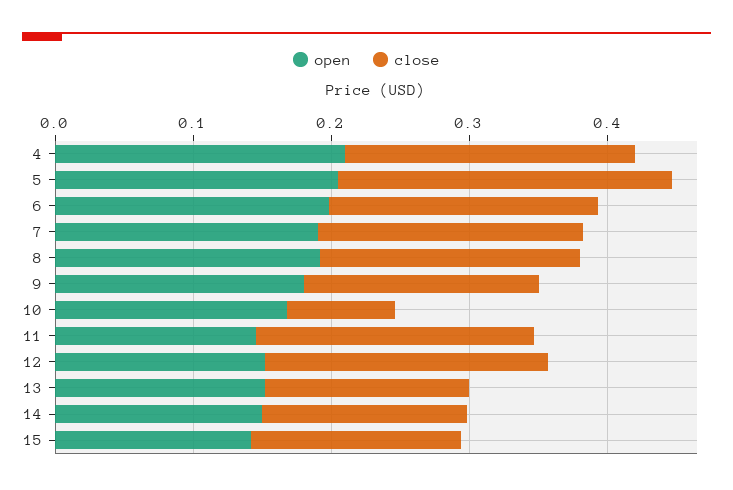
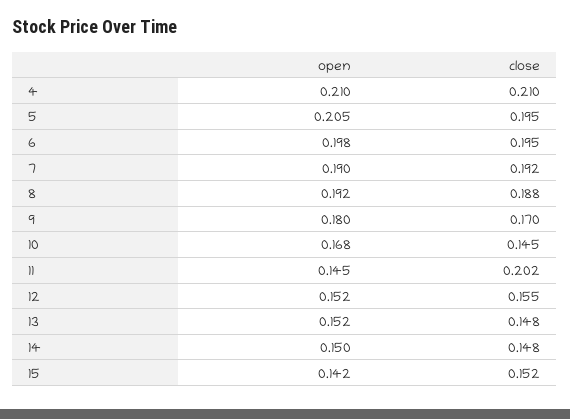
  {
    "open": {
      "4": 0.21,
      "5": 0.205,
      "6": 0.198,
      "7": 0.19,
      "8": 0.192,
      "9": 0.18,
      "10": 0.168,
      "11": 0.145,
      "12": 0.152,
      "13": 0.152,
      "14": 0.15,
      "15": 0.142
    },
    "close": {
      "4": 0.21,
-     "5": 0.24,
+     "5": 0.195,
      "6": 0.195,
      "7": 0.192,
      "8": 0.188,
      "9": 0.17,
-     "10": 0.08,
+     "10": 0.145,
      "11": 0.202,
-     "12": 0.2,
+     "12": 0.155,
      "13": 0.148,
      "14": 0.148,
      "15": 0.152
    }
  }

